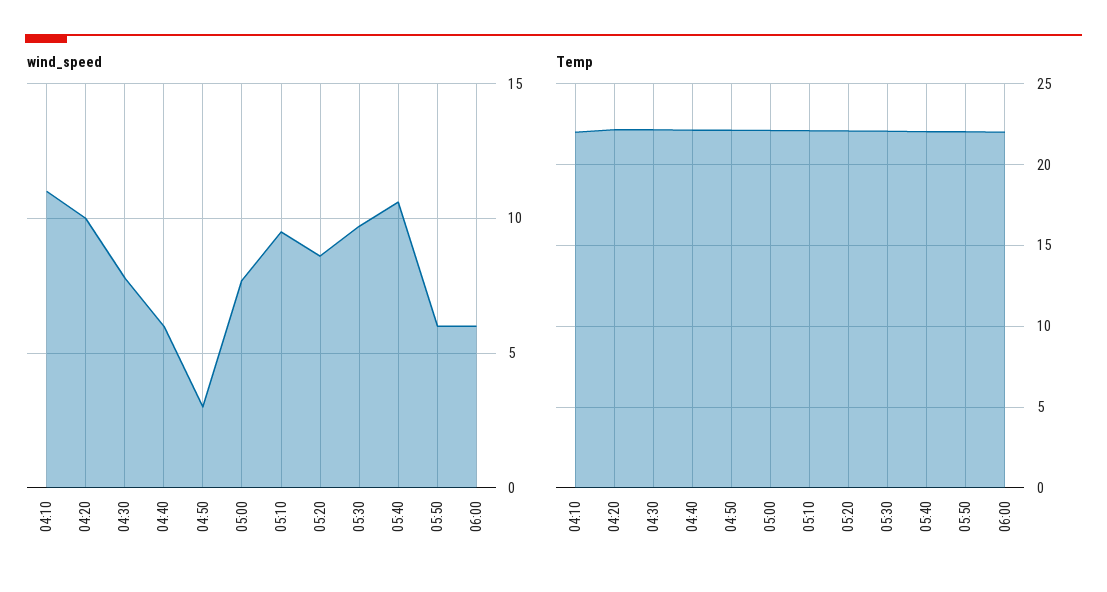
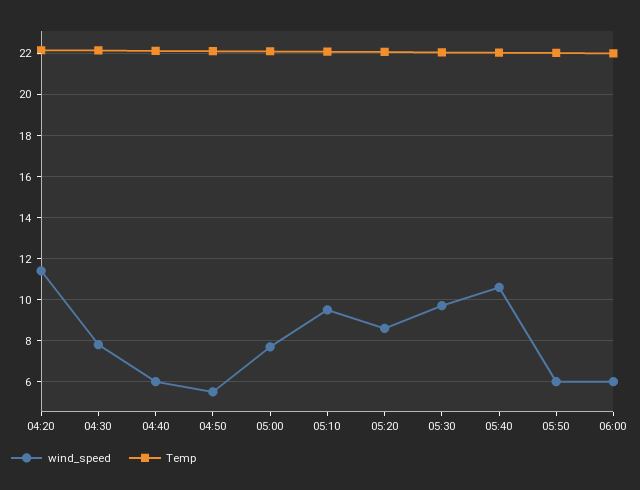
  {
    "wind_speed": {
-     "04:10": 11,
-     "04:20": 10,
+     "04:20": 11.5,
      "04:30": 8,
      "04:40": 6,
-     "04:50": 3,
+     "04:50": 5.5,
      "05:00": 7.5,
      "05:10": 9.5,
      "05:20": 8.5,
      "05:30": 9.5,
      "05:40": 10.5,
      "05:50": 6,
      "06:00": 6
    },
    "Temp": {
-     "04:10": 22,
      "04:20": 22,
      "04:30": 22,
      "04:40": 22,
      "04:50": 22,
      "05:00": 22,
      "05:10": 22,
      "05:20": 22,
      "05:30": 22,
      "05:40": 22,
      "05:50": 22,
      "06:00": 22
    }
  }

